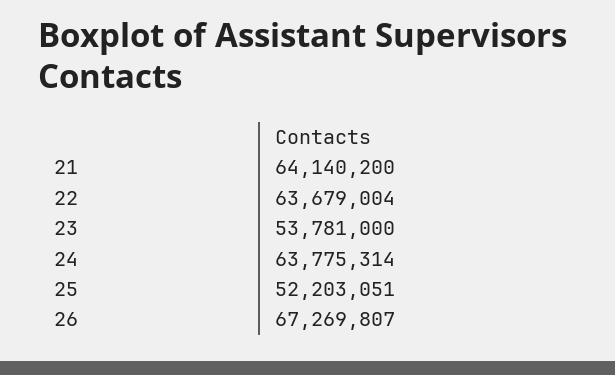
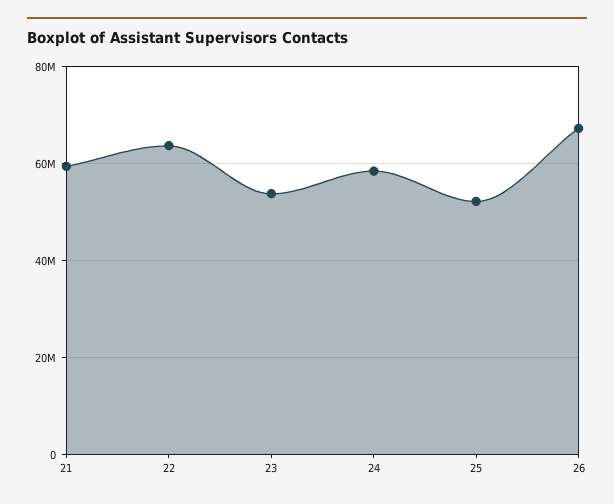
  {
-   "21": 64140200,
+   "21": 60000000,
    "22": 63679004,
    "23": 53781000,
-   "24": 63775314,
+   "24": 58000000,
    "25": 52203051,
    "26": 67269807
  }

